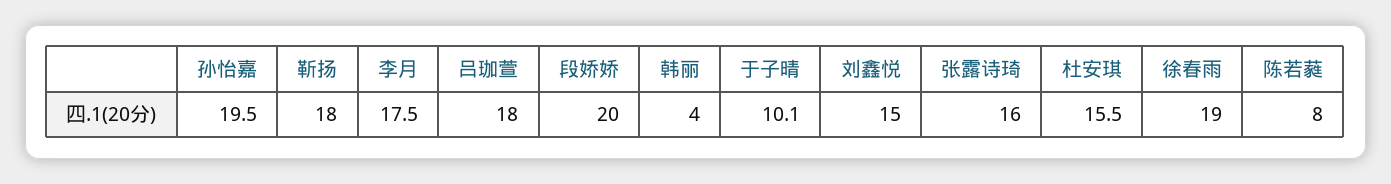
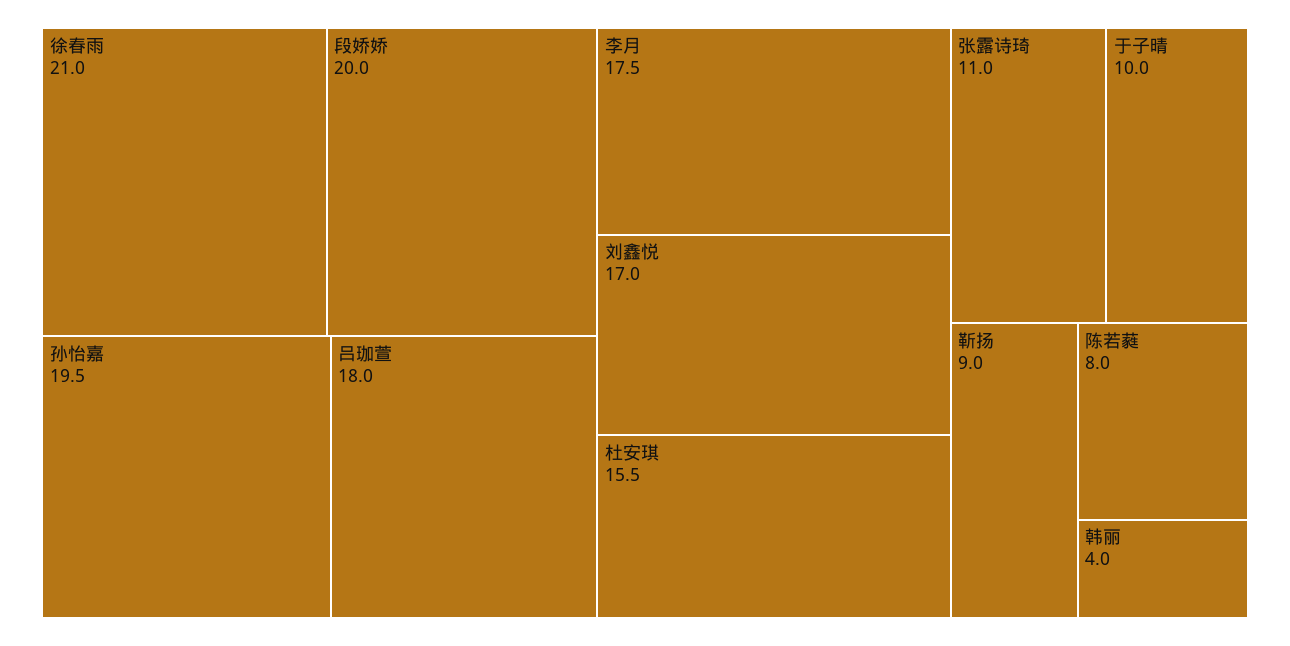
  {
    "孙怡嘉": 19.5,
-   "靳扬": 18,
+   "靳扬": 9,
    "李月": 17.5,
    "吕珈萱": 18,
    "段娇娇": 20,
    "韩丽": 4,
-   "于子晴": 10.1,
+   "于子晴": 10,
-   "刘鑫悦": 15,
+   "刘鑫悦": 17,
-   "张露诗琦": 16,
+   "张露诗琦": 11,
    "杜安琪": 15.5,
-   "徐春雨": 19,
+   "徐春雨": 21,
    "陈若蕤": 8
  }

